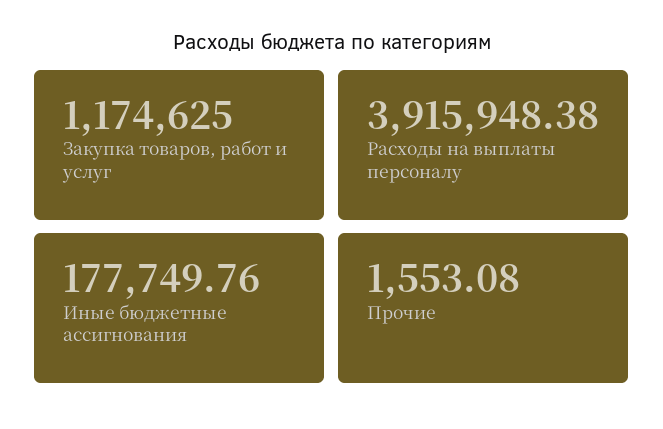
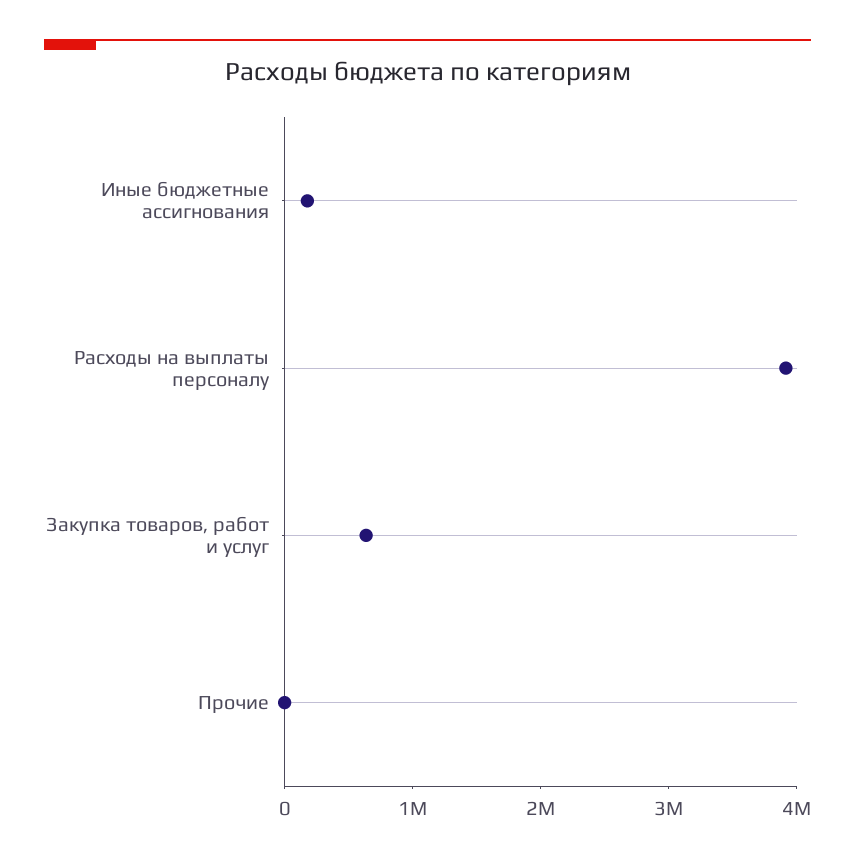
  {
-   "Закупка товаров, работ и услуг": 1174625,
+   "Закупка товаров, работ и услуг": 600000,
    "Расходы на выплаты персоналу": 3915948.38,
    "Иные бюджетные ассигнования": 177749.76,
    "Прочие": 1553.08
  }

